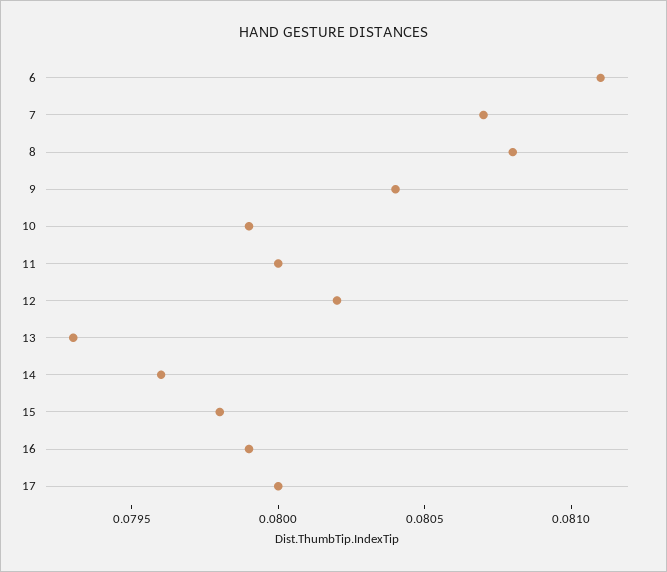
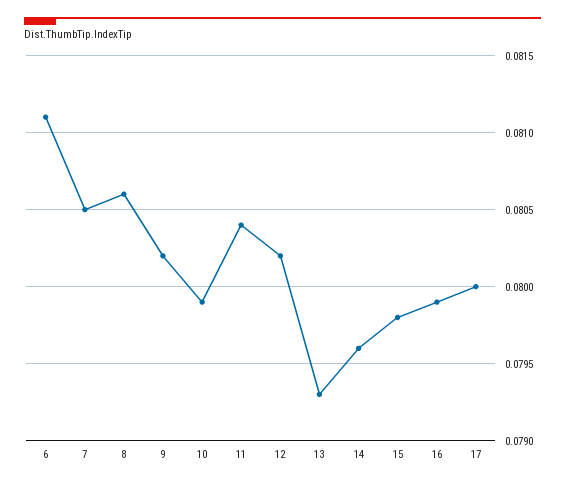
  {
    "6": 0.0811,
-   "7": 0.0807,
+   "7": 0.0805,
-   "8": 0.0808,
+   "8": 0.0806,
-   "9": 0.0804,
+   "9": 0.0802,
    "10": 0.0799,
-   "11": 0.08,
+   "11": 0.0804,
    "12": 0.0802,
    "13": 0.0793,
    "14": 0.0796,
    "15": 0.0798,
    "16": 0.0799,
    "17": 0.08
  }

